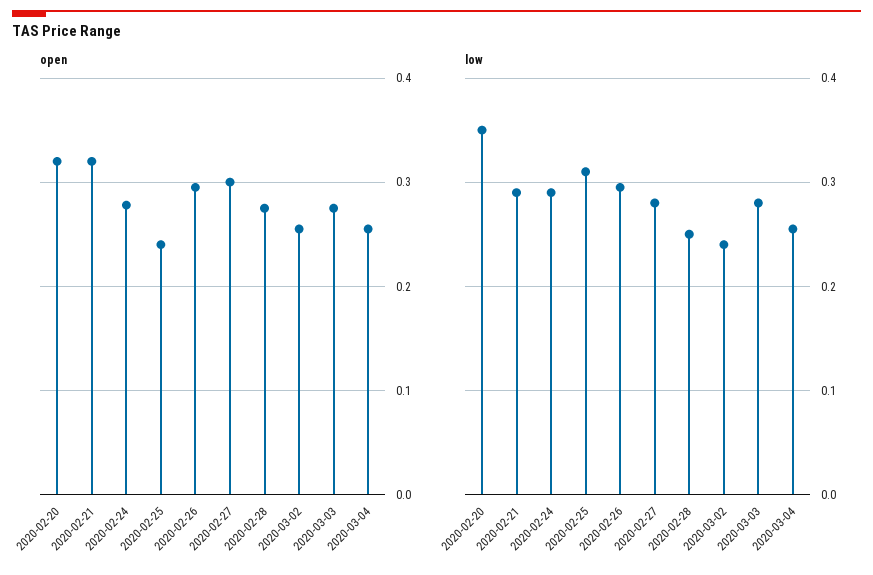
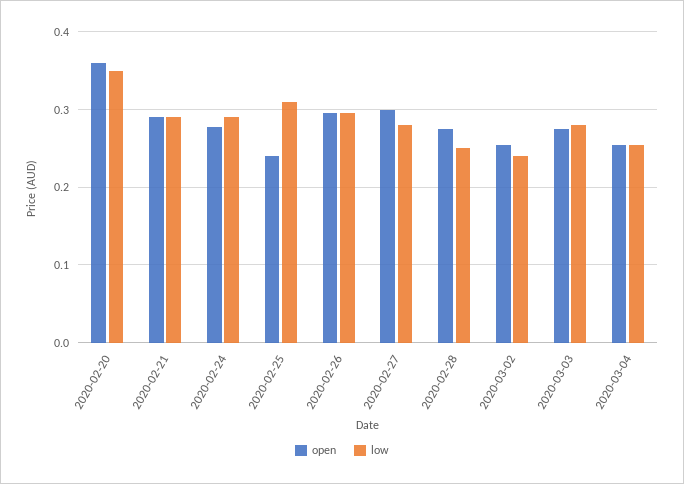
  {
    "open": {
-     "2020-02-20": 0.32,
+     "2020-02-20": 0.36,
-     "2020-02-21": 0.32,
+     "2020-02-21": 0.29,
      "2020-02-24": 0.28,
      "2020-02-25": 0.24,
      "2020-02-26": 0.3,
      "2020-02-27": 0.3,
      "2020-02-28": 0.28,
      "2020-03-02": 0.26,
      "2020-03-03": 0.28,
      "2020-03-04": 0.26
    },
    "low": {
      "2020-02-20": 0.35,
      "2020-02-21": 0.29,
      "2020-02-24": 0.29,
      "2020-02-25": 0.31,
      "2020-02-26": 0.3,
      "2020-02-27": 0.28,
      "2020-02-28": 0.25,
      "2020-03-02": 0.24,
      "2020-03-03": 0.28,
      "2020-03-04": 0.26
    }
  }

